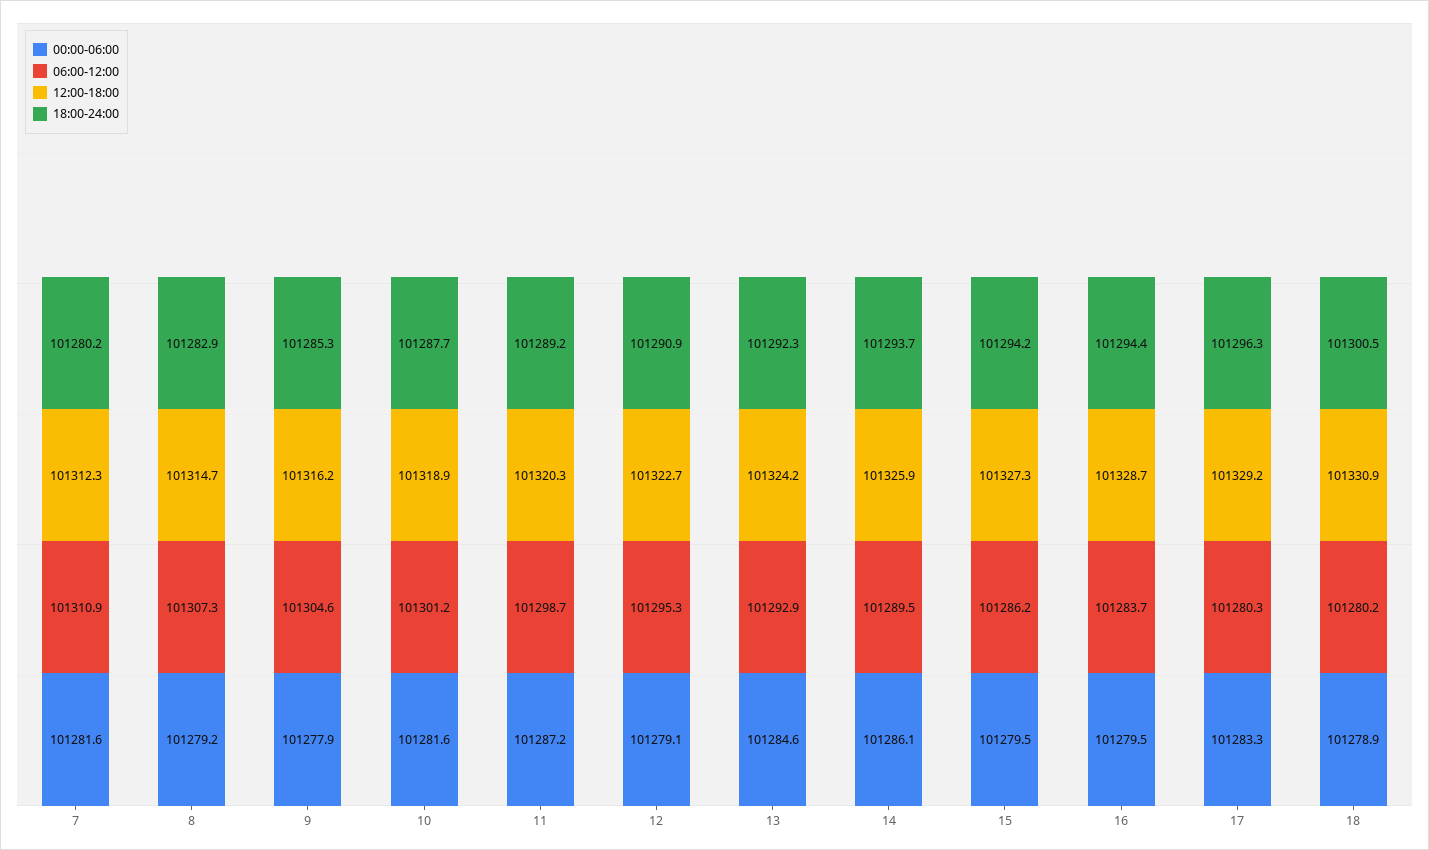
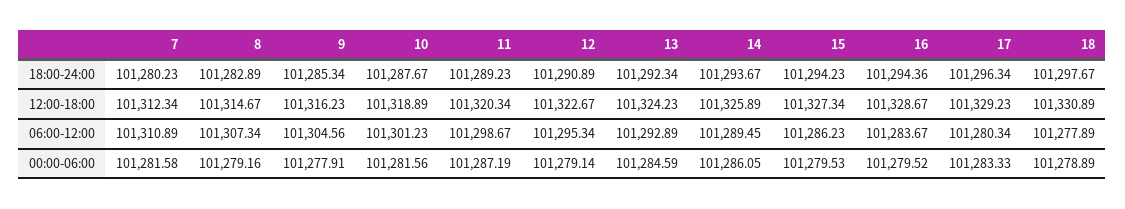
  {
    "00:00-06:00": {
      "7": 101281.58,
      "8": 101279.16,
      "9": 101277.91,
      "10": 101281.56,
      "11": 101287.19,
      "12": 101279.14,
      "13": 101284.59,
      "14": 101286.05,
      "15": 101279.53,
      "16": 101279.52,
      "17": 101283.33,
      "18": 101278.89
    },
    "06:00-12:00": {
      "7": 101310.89,
      "8": 101307.34,
      "9": 101304.56,
      "10": 101301.23,
      "11": 101298.67,
      "12": 101295.34,
      "13": 101292.89,
      "14": 101289.45,
      "15": 101286.23,
      "16": 101283.67,
      "17": 101280.34,
-     "18": 101280.2
+     "18": 101277.89
    },
    "12:00-18:00": {
      "7": 101312.34,
      "8": 101314.67,
      "9": 101316.23,
      "10": 101318.89,
      "11": 101320.34,
      "12": 101322.67,
      "13": 101324.23,
      "14": 101325.89,
      "15": 101327.34,
      "16": 101328.67,
      "17": 101329.23,
      "18": 101330.89
    },
    "18:00-24:00": {
      "7": 101280.23,
      "8": 101282.89,
      "9": 101285.34,
      "10": 101287.67,
      "11": 101289.23,
      "12": 101290.89,
      "13": 101292.34,
      "14": 101293.67,
      "15": 101294.23,
      "16": 101294.36,
      "17": 101296.34,
-     "18": 101300.5
+     "18": 101297.67
    }
  }

